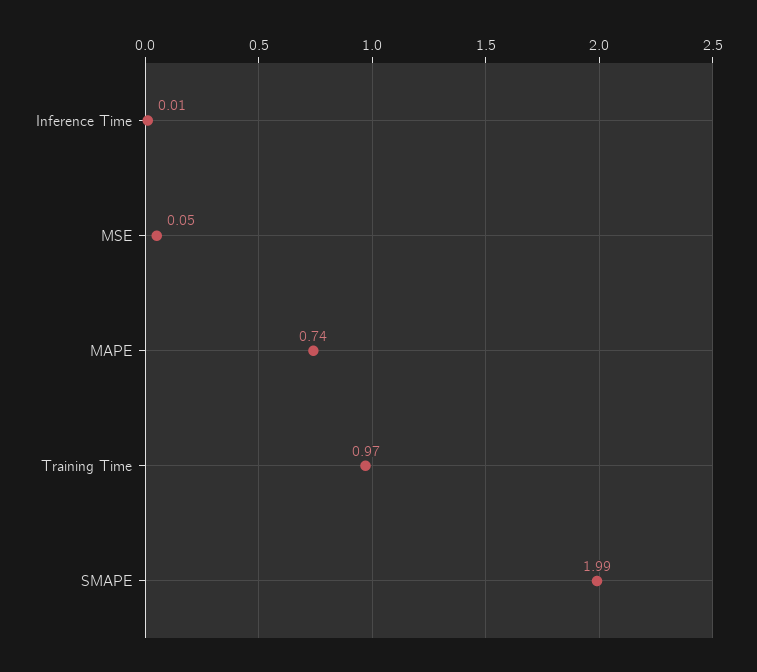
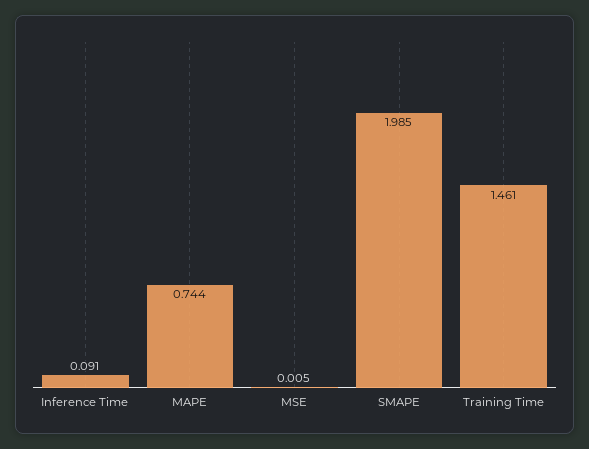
  {
-   "Inference Time": 0.01,
+   "Inference Time": 0.091,
-   "MSE": 0.05,
+   "MSE": 0.005,
    "MAPE": 0.744,
-   "Training Time": 0.97,
+   "Training Time": 1.461,
    "SMAPE": 1.985
  }

